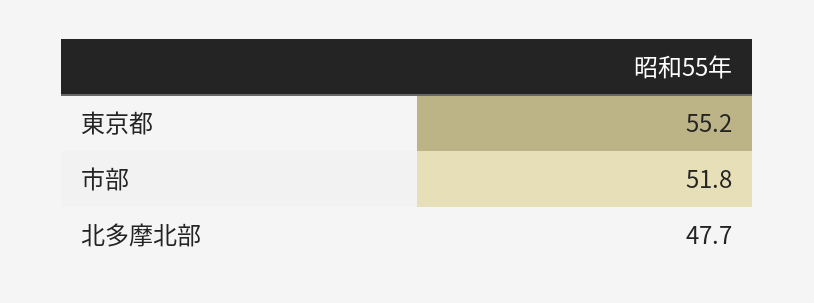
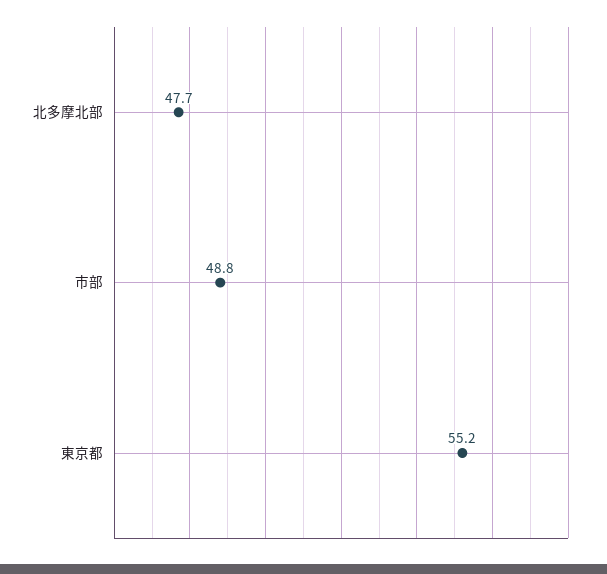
  {
    "東京都": 55.2,
-   "市部": 51.8,
+   "市部": 48.8,
    "北多摩北部": 47.7
  }

